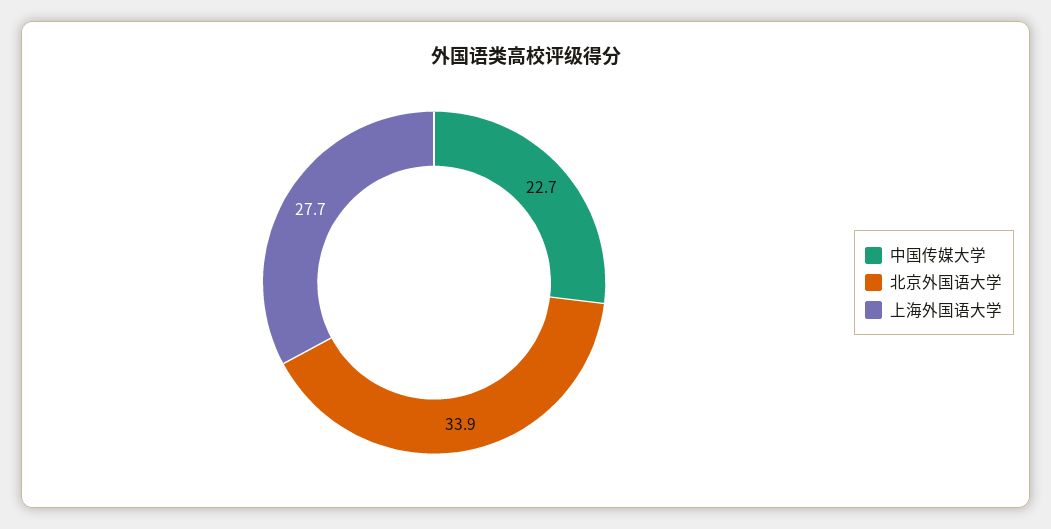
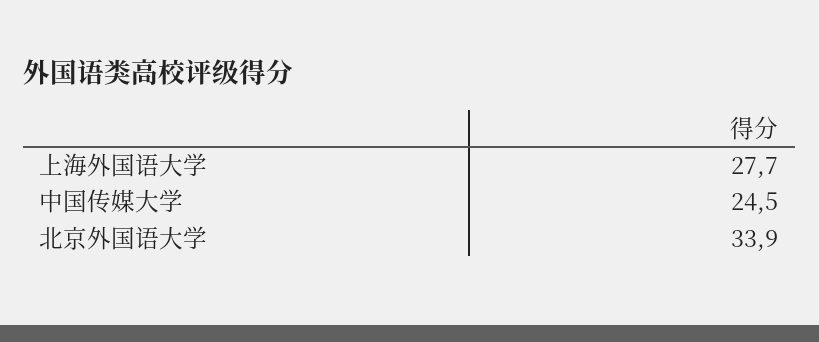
  {
-   "中国传媒大学": 22.7,
+   "中国传媒大学": 24.5,
    "北京外国语大学": 33.9,
    "上海外国语大学": 27.7
  }

